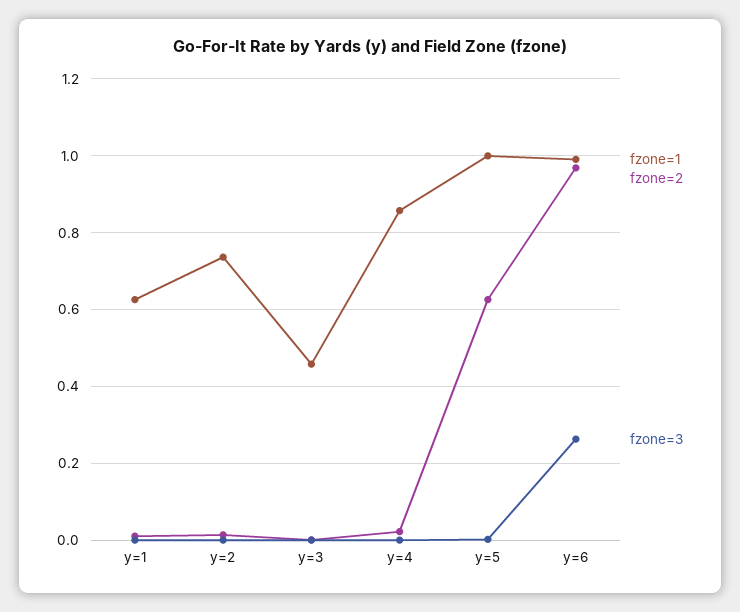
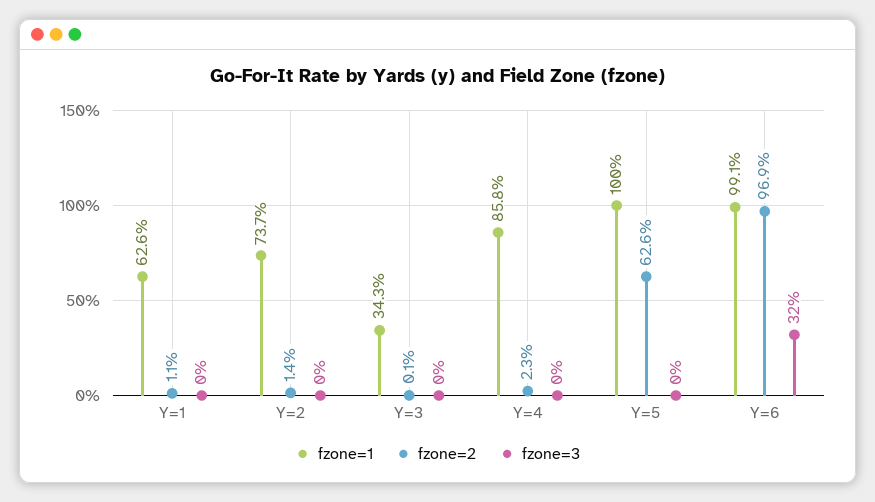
  {
    "fzone=1": {
      "y=1": 0.626,
      "y=2": 0.737,
-     "y=3": 0.46,
+     "y=3": 0.343,
      "y=4": 0.858,
      "y=5": 1,
      "y=6": 0.991
    },
    "fzone=2": {
      "y=1": 0.011,
      "y=2": 0.014,
      "y=3": 0.001,
      "y=4": 0.023,
      "y=5": 0.626,
      "y=6": 0.969
    },
    "fzone=3": {
      "y=1": 0,
      "y=2": 0,
      "y=3": 0,
      "y=4": 0,
      "y=5": 0,
-     "y=6": 0.26
+     "y=6": 0.32
    }
  }

